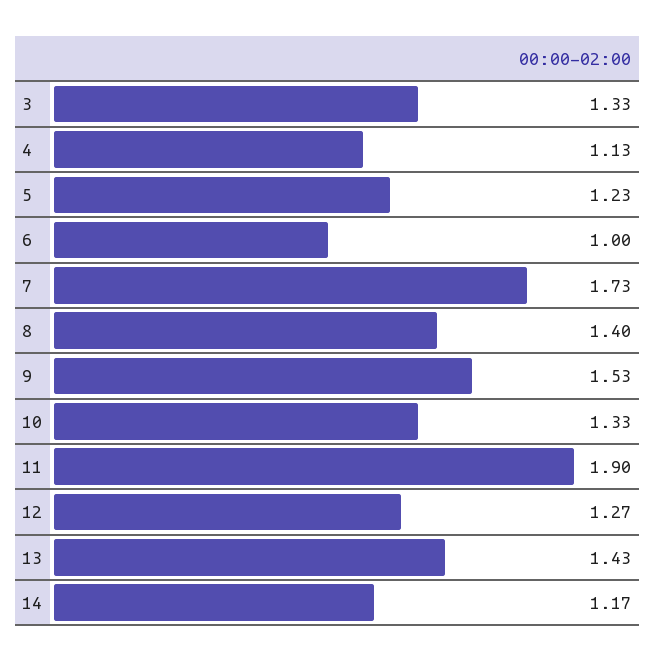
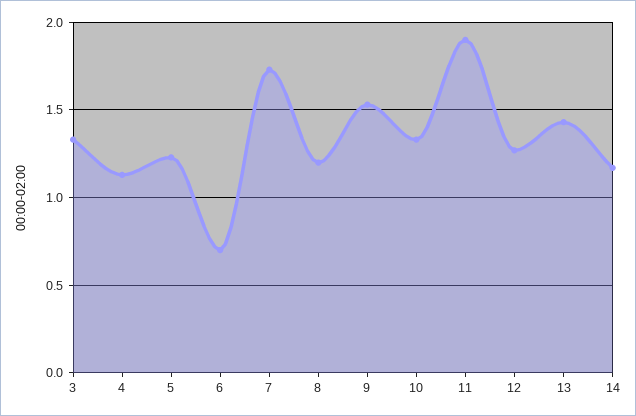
  {
    "3": 1.33,
    "4": 1.13,
    "5": 1.23,
-   "6": 1,
+   "6": 0.7,
    "7": 1.73,
-   "8": 1.4,
+   "8": 1.2,
    "9": 1.53,
    "10": 1.33,
    "11": 1.9,
    "12": 1.27,
    "13": 1.43,
    "14": 1.17
  }

